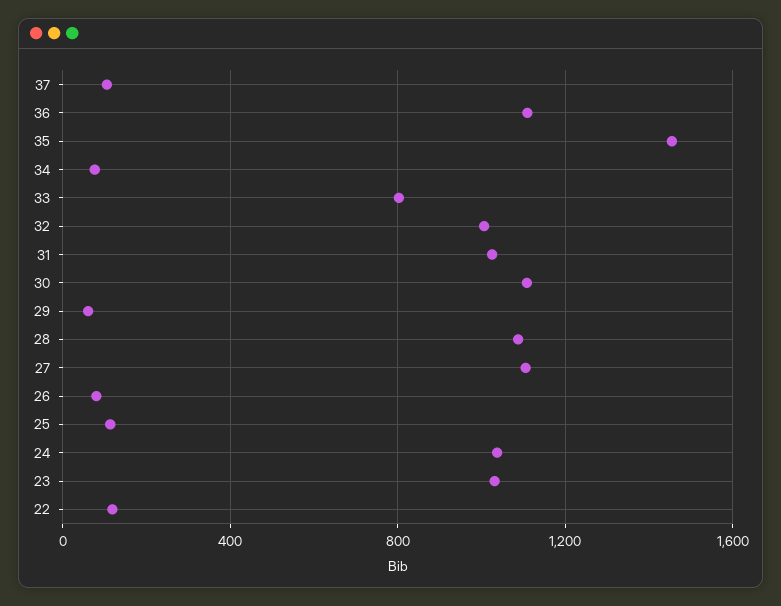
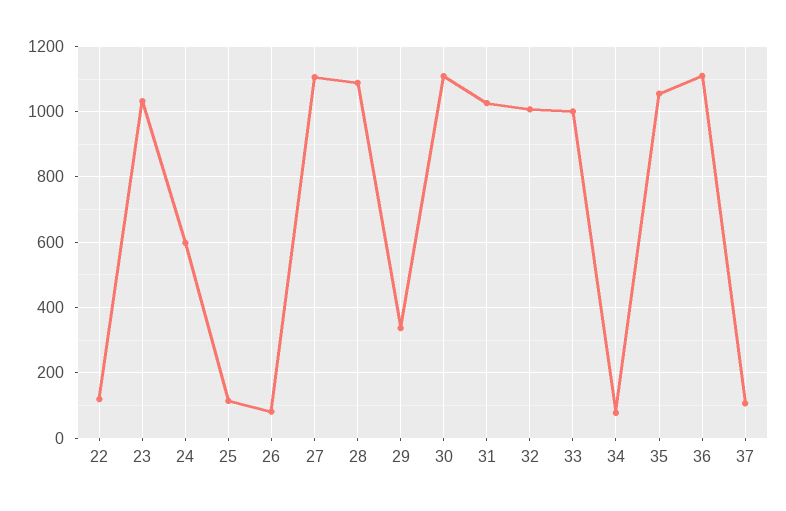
  {
    "37": 100,
    "36": 1120,
-   "35": 1450,
+   "35": 1060,
    "34": 80,
-   "33": 800,
+   "33": 1000,
    "32": 1000,
    "31": 1020,
    "30": 1100,
-   "29": 50,
+   "29": 340,
    "28": 1080,
    "27": 1100,
    "26": 80,
    "25": 120,
-   "24": 1050,
+   "24": 600,
    "23": 1040,
    "22": 120
  }

